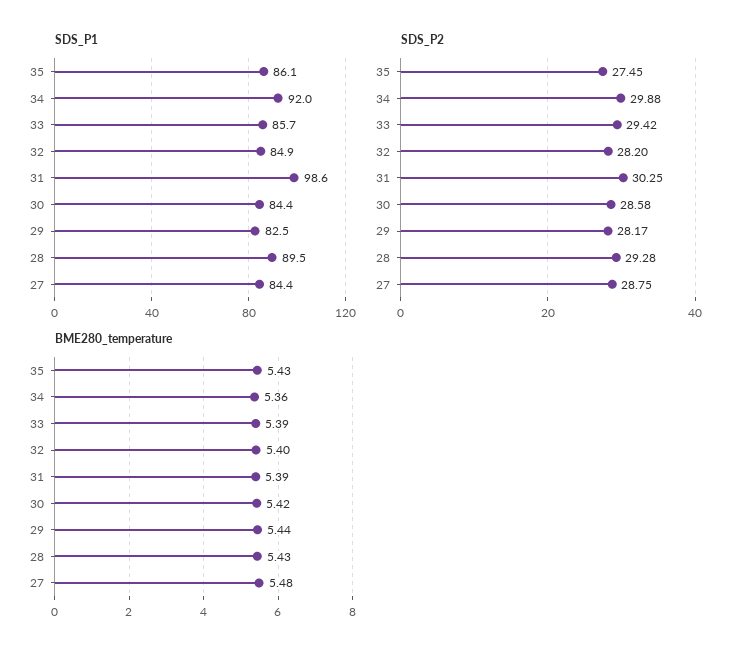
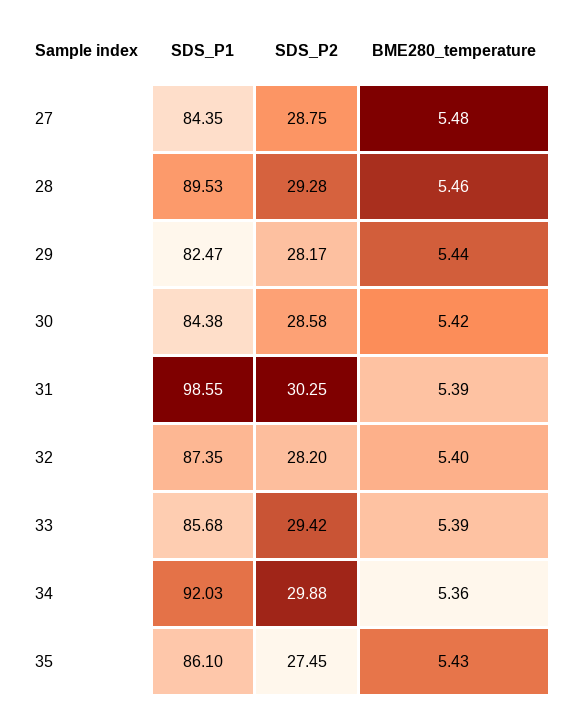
  {
    "SDS_P1": {
      "35": 86.1,
      "34": 92.03,
      "33": 85.68,
-     "32": 84.9,
+     "32": 87.35,
      "31": 98.55,
      "30": 84.38,
      "29": 82.47,
      "28": 89.53,
      "27": 84.35
    },
    "SDS_P2": {
      "35": 27.45,
      "34": 29.88,
      "33": 29.42,
      "32": 28.2,
      "31": 30.25,
      "30": 28.58,
      "29": 28.17,
      "28": 29.28,
      "27": 28.75
    },
    "BME280_temperature": {
      "35": 5.43,
      "34": 5.36,
      "33": 5.39,
      "32": 5.4,
      "31": 5.39,
      "30": 5.42,
      "29": 5.44,
-     "28": 5.43,
+     "28": 5.46,
      "27": 5.48
    }
  }

